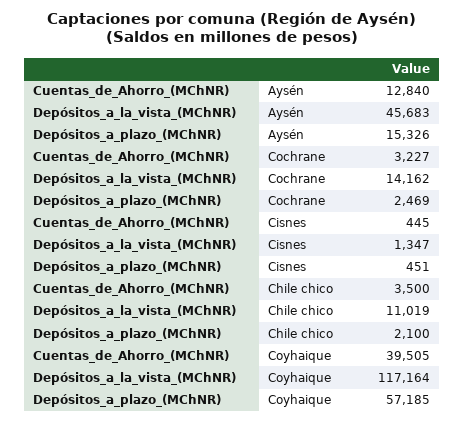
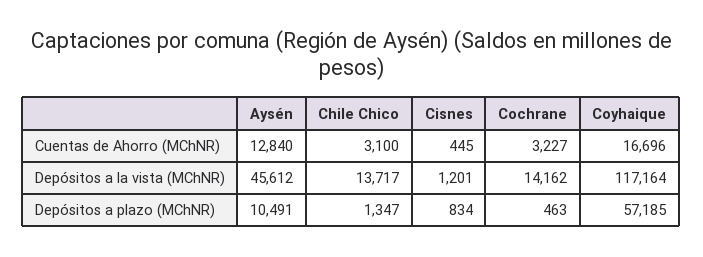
  {
    "Cuentas_de_Ahorro_(MChNR)": {
      "Aysén": 12840,
      "Cochrane": 3227,
      "Cisnes": 445,
-     "Chile chico": 3500,
+     "Chile chico": 3100,
-     "Coyhaique": 39505
+     "Coyhaique": 16696
    },
    "Depósitos_a_la_vista_(MChNR)": {
-     "Aysén": 45683,
+     "Aysén": 45612,
      "Cochrane": 14162,
-     "Cisnes": 1347,
+     "Cisnes": 1201,
-     "Chile chico": 11019,
+     "Chile chico": 13717,
      "Coyhaique": 117164
    },
    "Depósitos_a_plazo_(MChNR)": {
-     "Aysén": 15326,
+     "Aysén": 10491,
-     "Cochrane": 2469,
+     "Cochrane": 463,
-     "Cisnes": 451,
+     "Cisnes": 834,
-     "Chile chico": 2100,
+     "Chile chico": 1347,
      "Coyhaique": 57185
    }
  }

